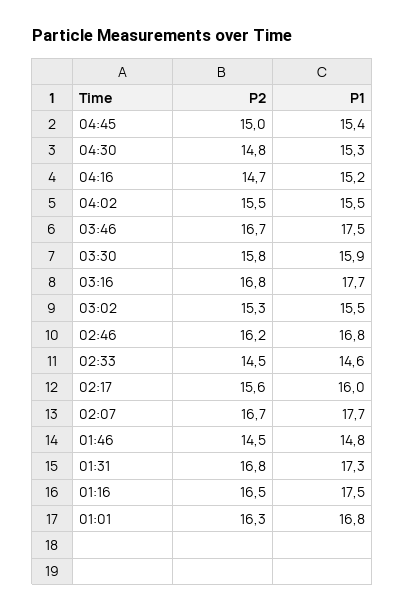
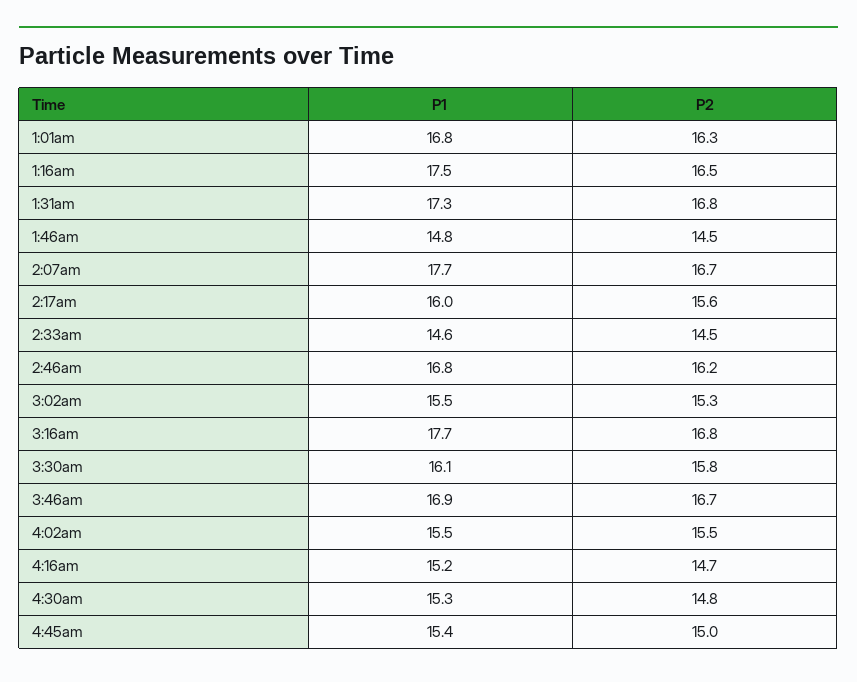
  {
    "P2": {
      "04:45": 15,
      "04:30": 14.8,
      "04:16": 14.7,
      "04:02": 15.5,
      "03:46": 16.7,
      "03:30": 15.8,
      "03:16": 16.8,
      "03:02": 15.3,
      "02:46": 16.2,
      "02:33": 14.5,
      "02:17": 15.6,
      "02:07": 16.7,
      "01:46": 14.5,
      "01:31": 16.8,
      "01:16": 16.5,
      "01:01": 16.3
    },
    "P1": {
      "04:45": 15.4,
      "04:30": 15.3,
      "04:16": 15.2,
      "04:02": 15.5,
-     "03:46": 17.5,
+     "03:46": 16.9,
-     "03:30": 15.9,
+     "03:30": 16.1,
      "03:16": 17.7,
      "03:02": 15.5,
      "02:46": 16.8,
      "02:33": 14.6,
      "02:17": 16,
      "02:07": 17.7,
      "01:46": 14.8,
      "01:31": 17.3,
      "01:16": 17.5,
      "01:01": 16.8
    }
  }

